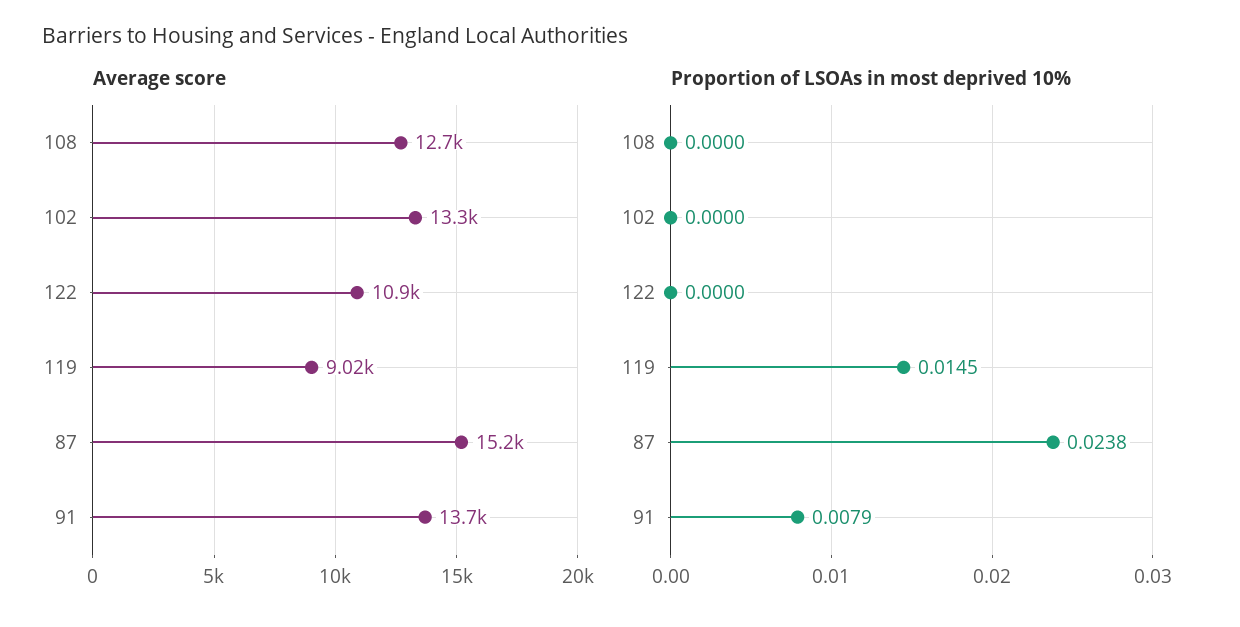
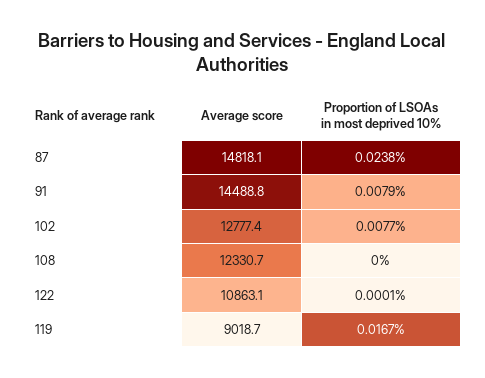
  {
    "Average score": {
-     "108": 12700,
+     "108": 12330.7,
-     "102": 13300,
+     "102": 12777.4,
      "122": 10863.1,
      "119": 9018.7,
-     "87": 15200,
+     "87": 14818.1,
-     "91": 13700
+     "91": 14488.8
    },
    "Proportion of LSOAs in most deprived 10%": {
      "108": 0,
-     "102": 0,
+     "102": 0.0077,
-     "122": 0,
+     "122": 0.0001,
-     "119": 0.0145,
+     "119": 0.0167,
      "87": 0.0238,
      "91": 0.0079
    }
  }

